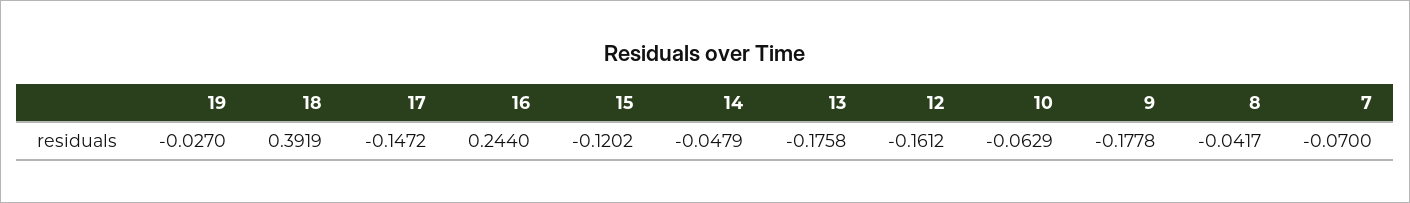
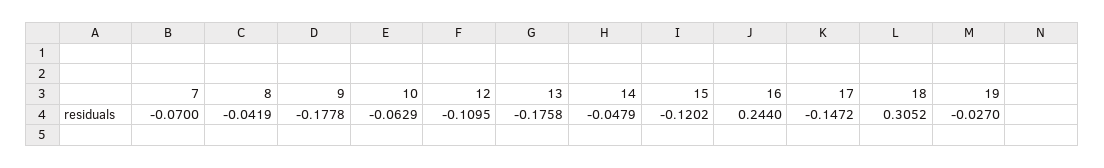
  {
    "19": -0.027,
-   "18": 0.3919,
+   "18": 0.3052,
    "17": -0.1472,
    "16": 0.244,
    "15": -0.1202,
    "14": -0.0479,
    "13": -0.1758,
-   "12": -0.1612,
+   "12": -0.1095,
    "10": -0.0629,
    "9": -0.1778,
-   "8": -0.0417,
+   "8": -0.0419,
    "7": -0.07
  }

